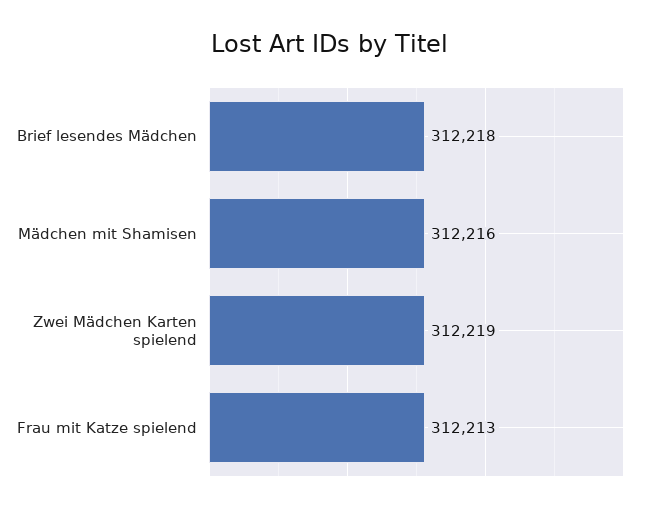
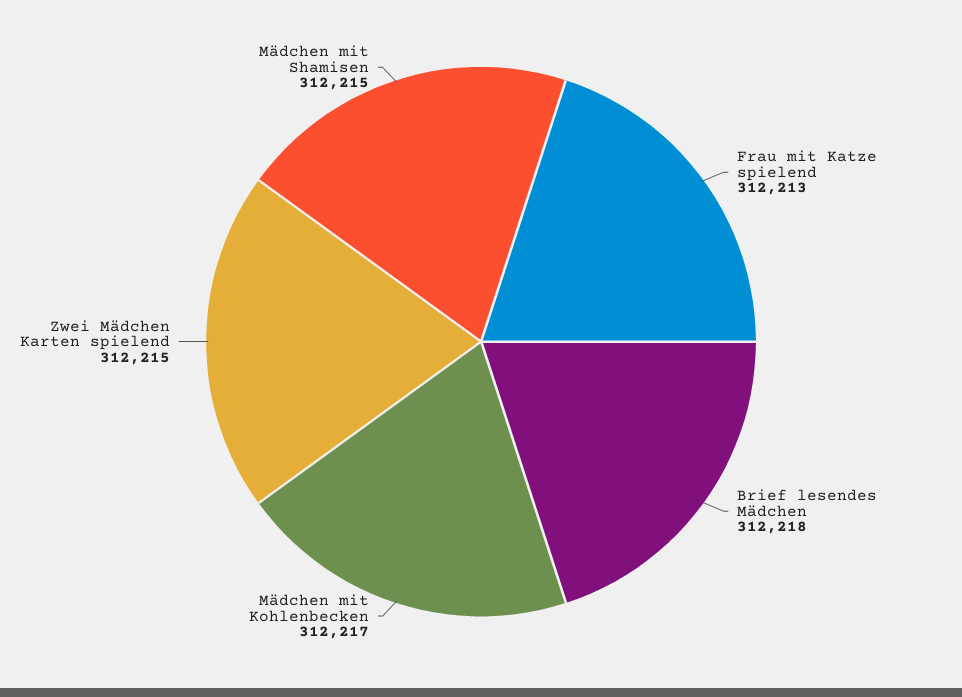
  {
    "Brief lesendes Mädchen": 312218,
-   "Mädchen mit Shamisen": 312216,
+   "Mädchen mit Shamisen": 312215,
-   "Zwei Mädchen Karten spielend": 312219,
+   "Zwei Mädchen Karten spielend": 312215,
-   "Frau mit Katze spielend": 312213
+   "Frau mit Katze spielend": 312213,
+   "Mädchen mit Kohlenbecken": 312217
  }

